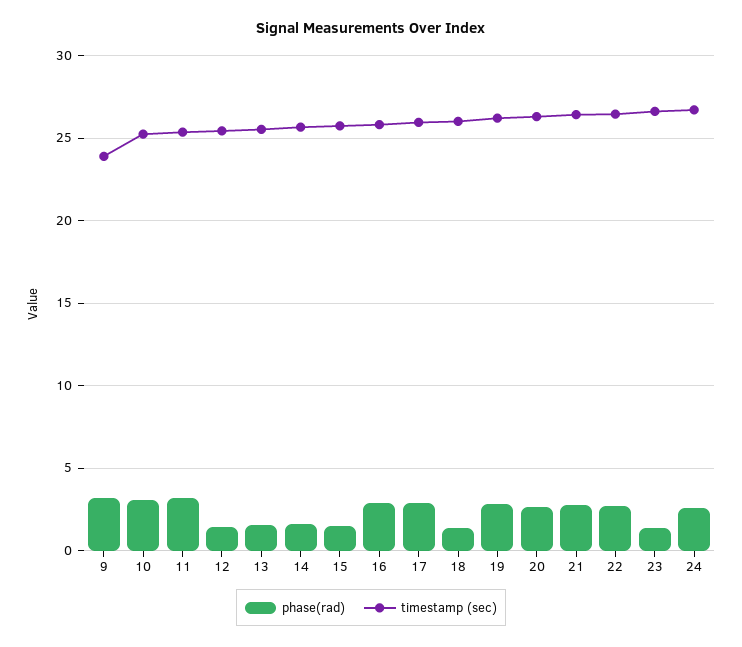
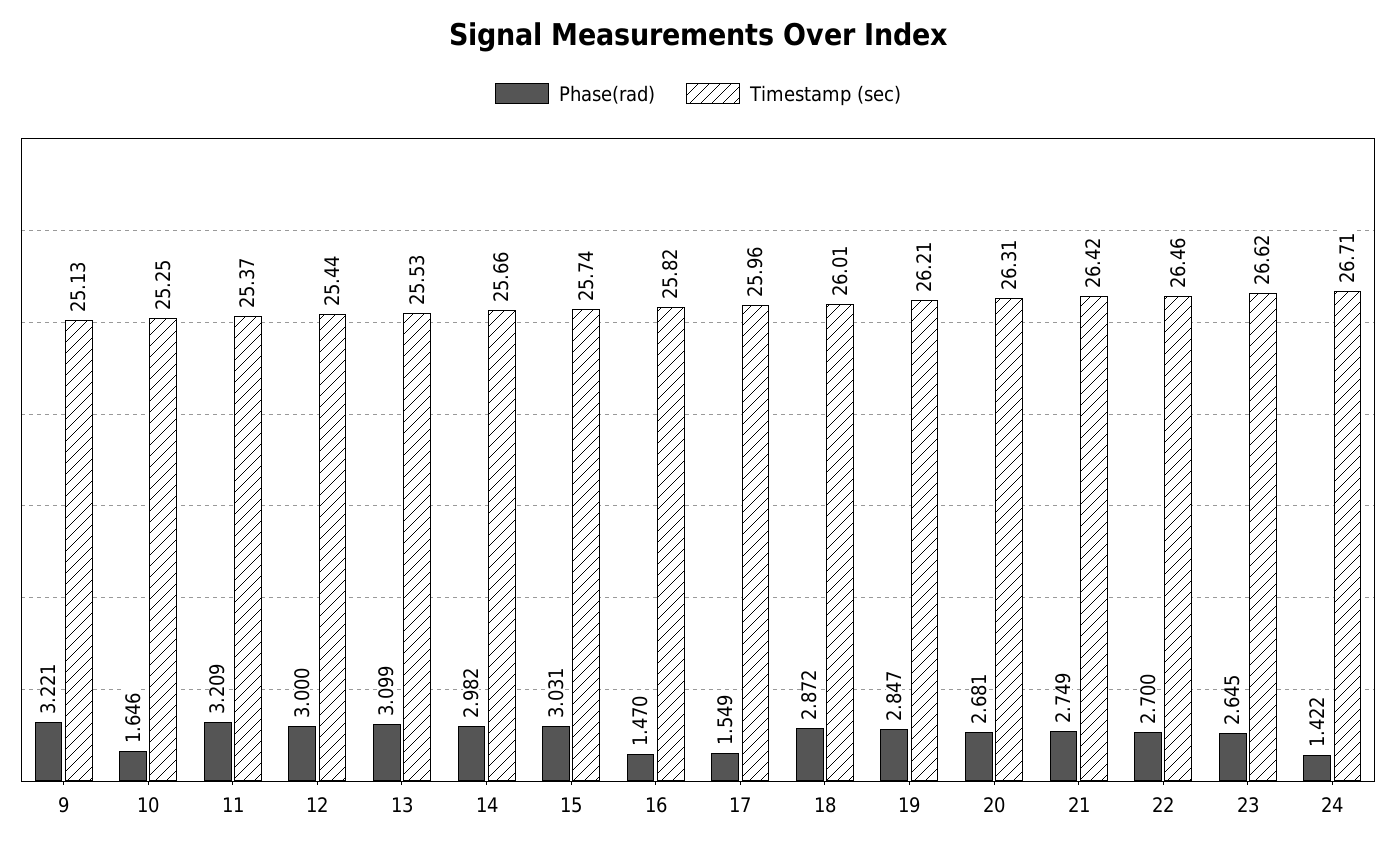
  {
    "phase(rad)": {
      "9": 3.221,
-     "10": 3,
+     "10": 1.646,
      "11": 3.209,
-     "12": 1.5,
+     "12": 3,
-     "13": 1.5,
+     "13": 3.099,
-     "14": 1.5,
+     "14": 2.982,
-     "15": 1.5,
+     "15": 3.031,
-     "16": 3,
+     "16": 1.47,
-     "17": 3,
+     "17": 1.549,
-     "18": 1.5,
+     "18": 2.872,
      "19": 2.847,
      "20": 2.681,
      "21": 2.749,
      "22": 2.7,
-     "23": 1.5,
+     "23": 2.645,
-     "24": 2.5
+     "24": 1.422
    },
    "timestamp (sec)": {
-     "9": 24,
+     "9": 25.13,
      "10": 25.25,
      "11": 25.37,
      "12": 25.44,
      "13": 25.53,
      "14": 25.66,
      "15": 25.74,
      "16": 25.82,
      "17": 25.96,
      "18": 26.01,
      "19": 26.21,
      "20": 26.31,
      "21": 26.42,
      "22": 26.46,
      "23": 26.62,
      "24": 26.71
    }
  }

